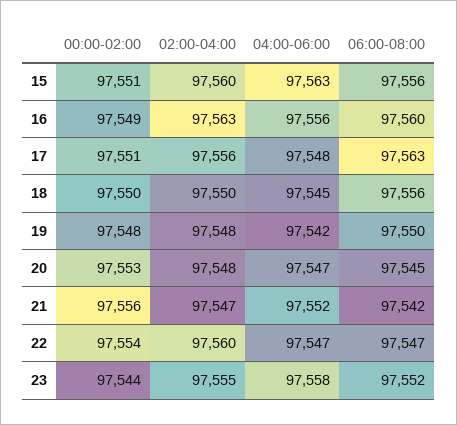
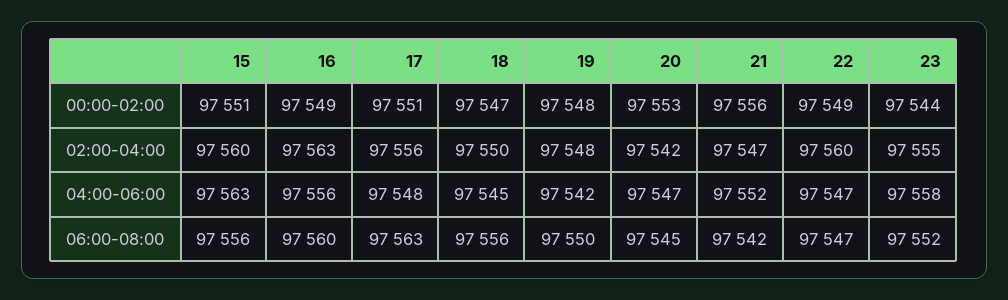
  {
    "00:00-02:00": {
      "15": 97551,
      "16": 97549,
      "17": 97551,
-     "18": 97550,
+     "18": 97547,
      "19": 97548,
      "20": 97553,
      "21": 97556,
-     "22": 97554,
+     "22": 97549,
      "23": 97544
    },
    "02:00-04:00": {
      "15": 97560,
      "16": 97563,
      "17": 97556,
      "18": 97550,
      "19": 97548,
-     "20": 97548,
+     "20": 97542,
      "21": 97547,
      "22": 97560,
      "23": 97555
    },
    "04:00-06:00": {
      "15": 97563,
      "16": 97556,
      "17": 97548,
      "18": 97545,
      "19": 97542,
      "20": 97547,
      "21": 97552,
      "22": 97547,
      "23": 97558
    },
    "06:00-08:00": {
      "15": 97556,
      "16": 97560,
      "17": 97563,
      "18": 97556,
      "19": 97550,
      "20": 97545,
      "21": 97542,
      "22": 97547,
      "23": 97552
    }
  }

